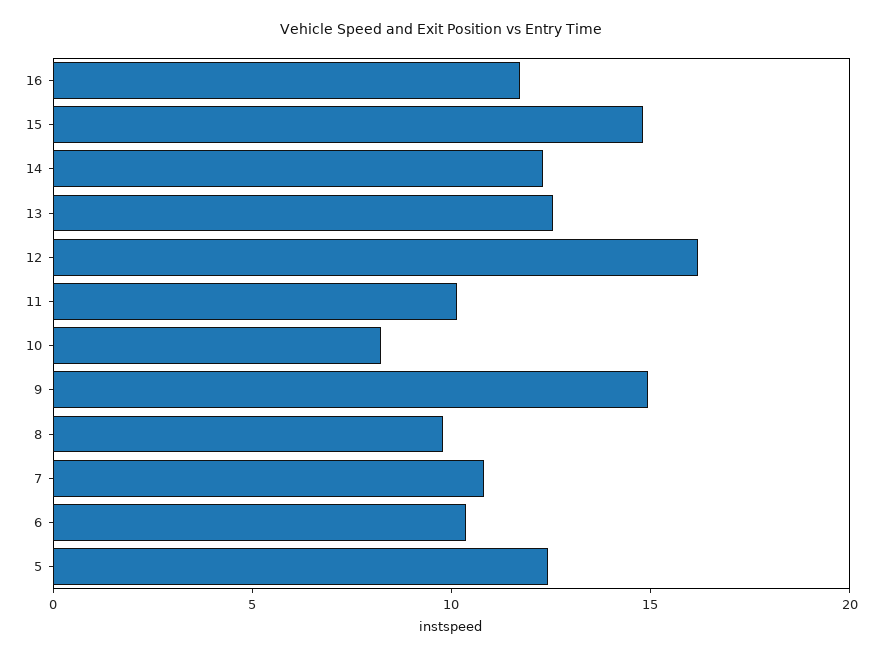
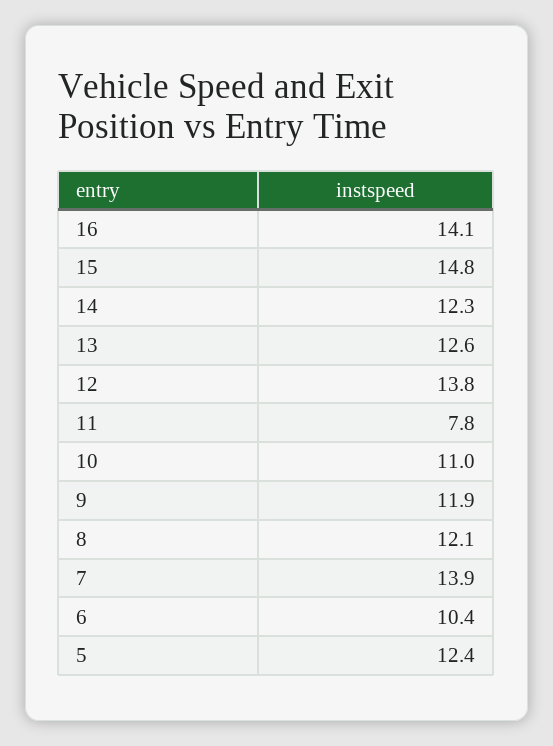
  {
-   "16": 12,
+   "16": 14.1,
    "15": 14.8,
    "14": 12.3,
    "13": 12.6,
-   "12": 16,
+   "12": 13.8,
-   "11": 10,
+   "11": 7.8,
-   "10": 8,
+   "10": 11,
-   "9": 15,
+   "9": 11.9,
-   "8": 10,
+   "8": 12.1,
-   "7": 11,
+   "7": 13.9,
    "6": 10.4,
    "5": 12.4
  }

